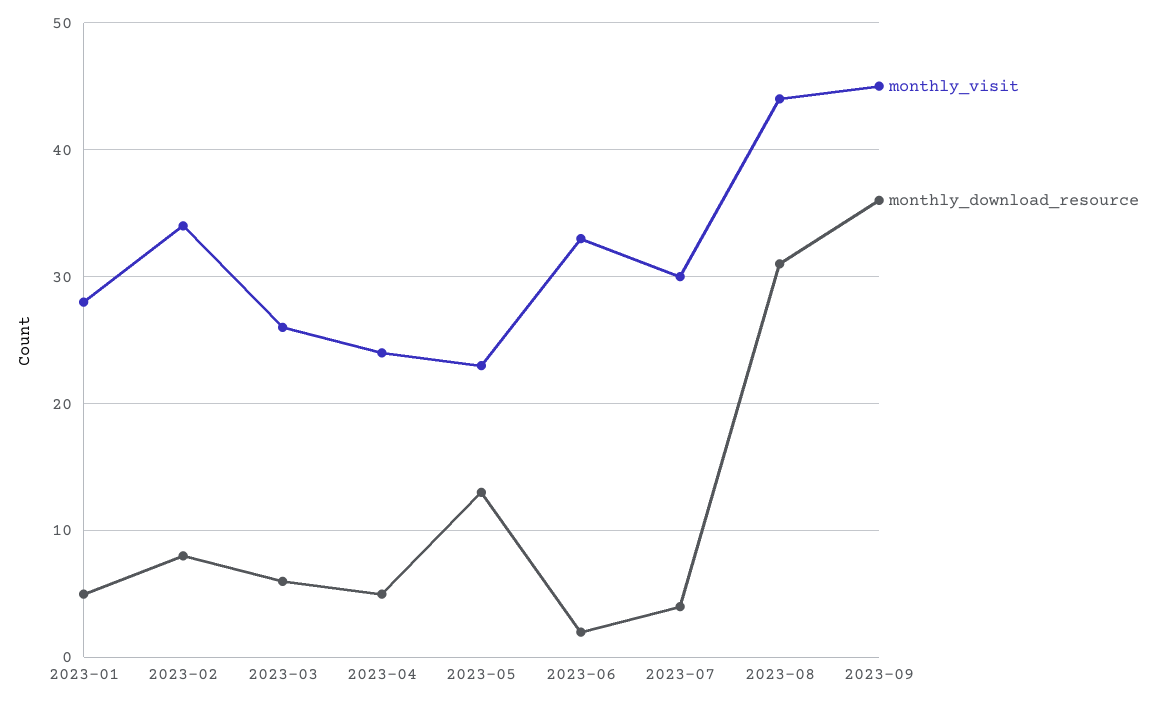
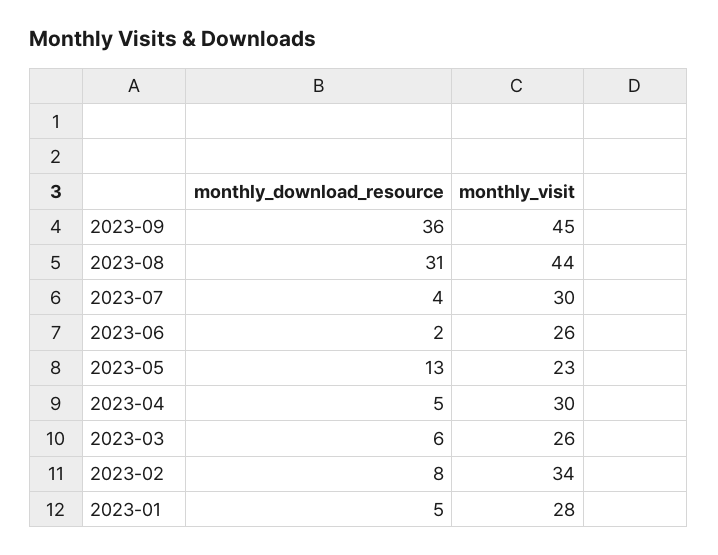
  {
    "monthly_visit": {
      "2023-01": 28,
      "2023-02": 34,
      "2023-03": 26,
-     "2023-04": 24,
+     "2023-04": 30,
      "2023-05": 23,
-     "2023-06": 33,
+     "2023-06": 26,
      "2023-07": 30,
      "2023-08": 44,
      "2023-09": 45
    },
    "monthly_download_resource": {
      "2023-01": 5,
      "2023-02": 8,
      "2023-03": 6,
      "2023-04": 5,
      "2023-05": 13,
      "2023-06": 2,
      "2023-07": 4,
      "2023-08": 31,
      "2023-09": 36
    }
  }

